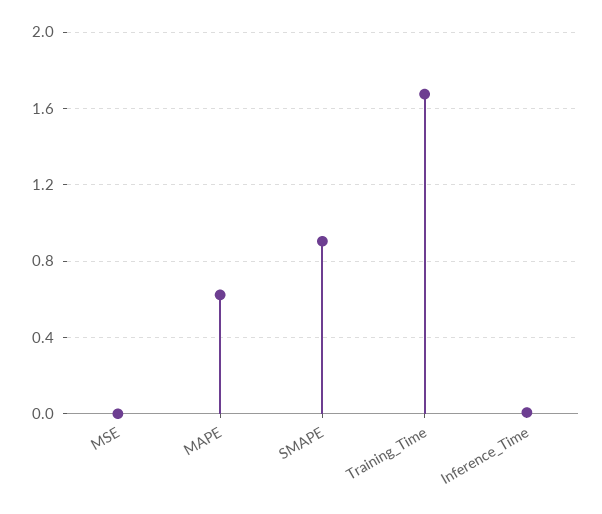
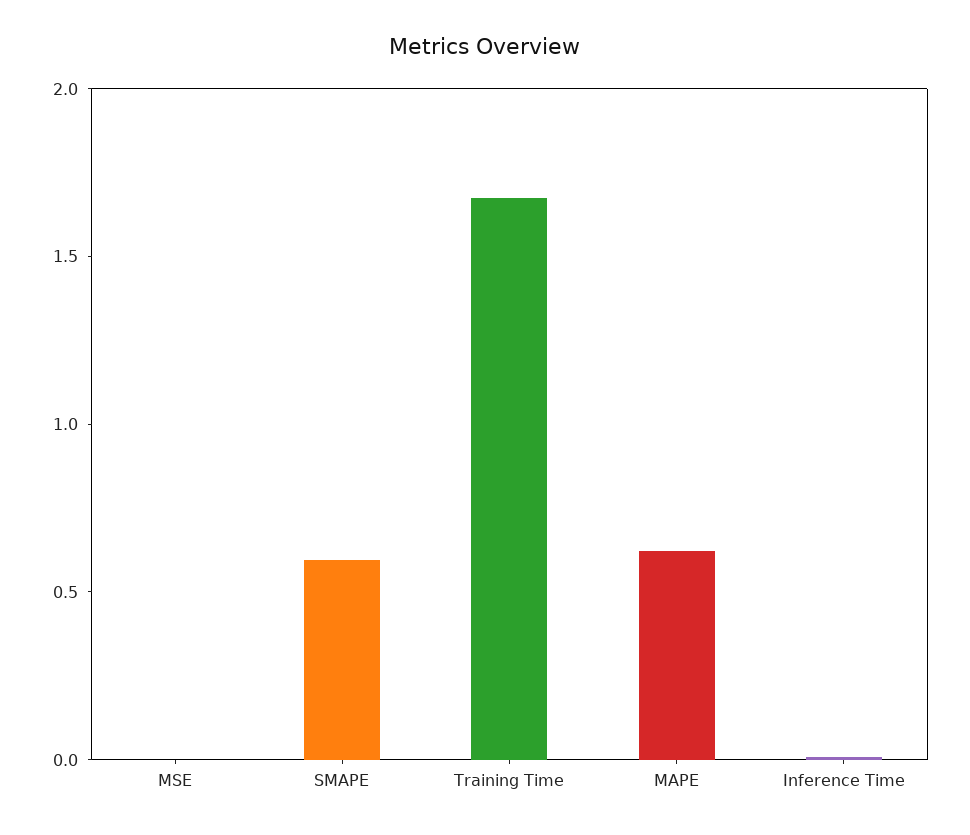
  {
    "MSE": 0,
    "MAPE": 0.6,
-   "SMAPE": 0.9,
+   "SMAPE": 0.6,
    "Training_Time": 1.7,
    "Inference_Time": 0
  }

